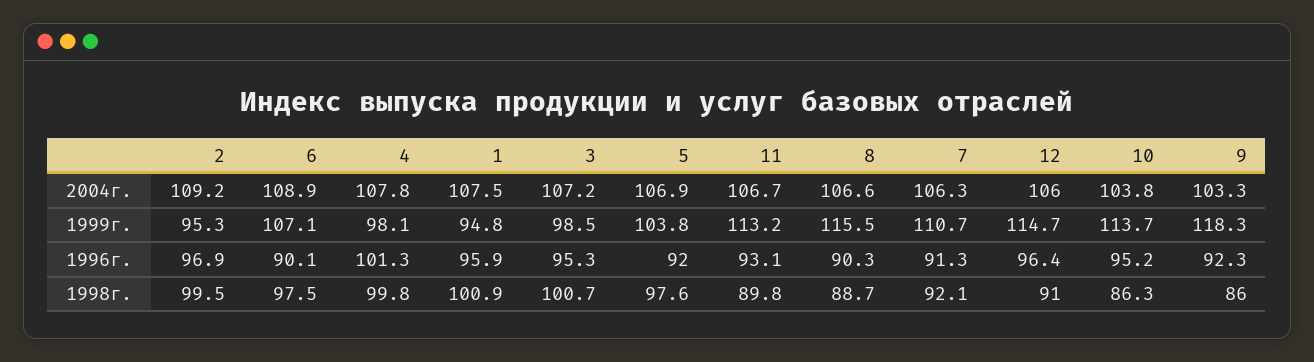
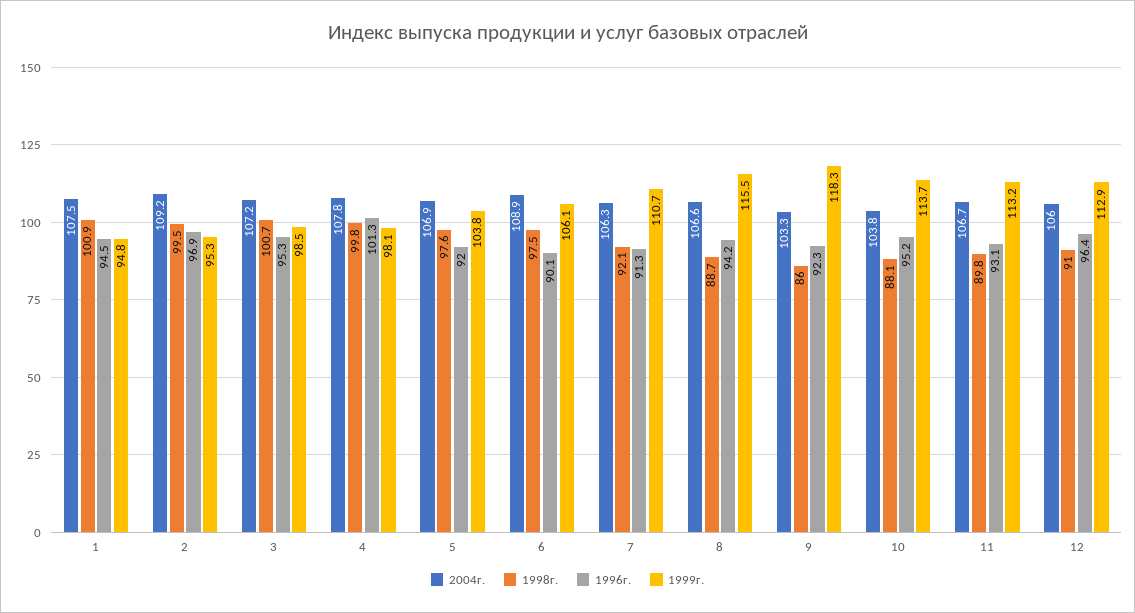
  {
    "2004г.": {
      "2": 109.2,
      "6": 108.9,
      "4": 107.8,
      "1": 107.5,
      "3": 107.2,
      "5": 106.9,
      "11": 106.7,
      "8": 106.6,
      "7": 106.3,
      "12": 106,
      "10": 103.8,
      "9": 103.3
    },
    "1999г.": {
      "2": 95.3,
-     "6": 107.1,
+     "6": 106.1,
      "4": 98.1,
      "1": 94.8,
      "3": 98.5,
      "5": 103.8,
      "11": 113.2,
      "8": 115.5,
      "7": 110.7,
-     "12": 114.7,
+     "12": 112.9,
      "10": 113.7,
      "9": 118.3
    },
    "1996г.": {
      "2": 96.9,
      "6": 90.1,
      "4": 101.3,
-     "1": 95.9,
+     "1": 94.5,
      "3": 95.3,
      "5": 92,
      "11": 93.1,
-     "8": 90.3,
+     "8": 94.2,
      "7": 91.3,
      "12": 96.4,
      "10": 95.2,
      "9": 92.3
    },
    "1998г.": {
      "2": 99.5,
      "6": 97.5,
      "4": 99.8,
      "1": 100.9,
      "3": 100.7,
      "5": 97.6,
      "11": 89.8,
      "8": 88.7,
      "7": 92.1,
      "12": 91,
-     "10": 86.3,
+     "10": 88.1,
      "9": 86
    }
  }

